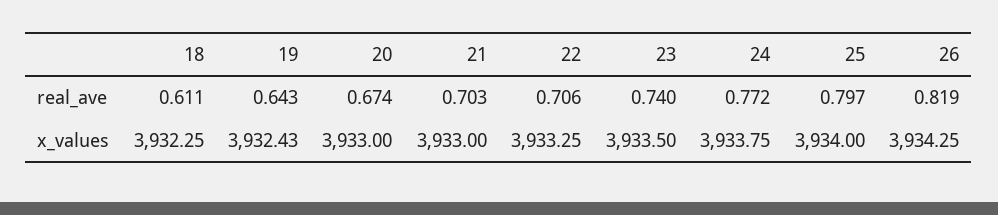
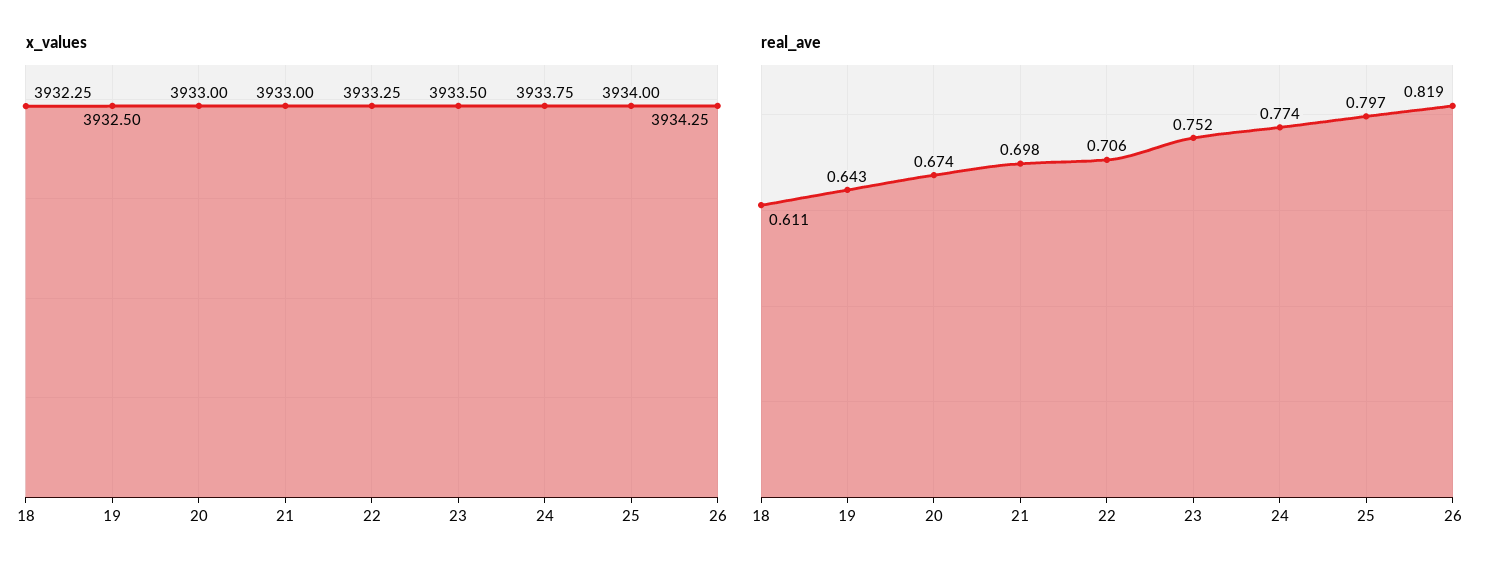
  {
    "real_ave": {
      "18": 0.611,
      "19": 0.643,
      "20": 0.674,
-     "21": 0.703,
+     "21": 0.698,
      "22": 0.706,
-     "23": 0.74,
+     "23": 0.752,
-     "24": 0.772,
+     "24": 0.774,
      "25": 0.797,
      "26": 0.819
    },
    "x_values": {
      "18": 3932.25,
-     "19": 3932.43,
+     "19": 3932.5,
      "20": 3933,
      "21": 3933,
      "22": 3933.25,
      "23": 3933.5,
      "24": 3933.75,
      "25": 3934,
      "26": 3934.25
    }
  }

